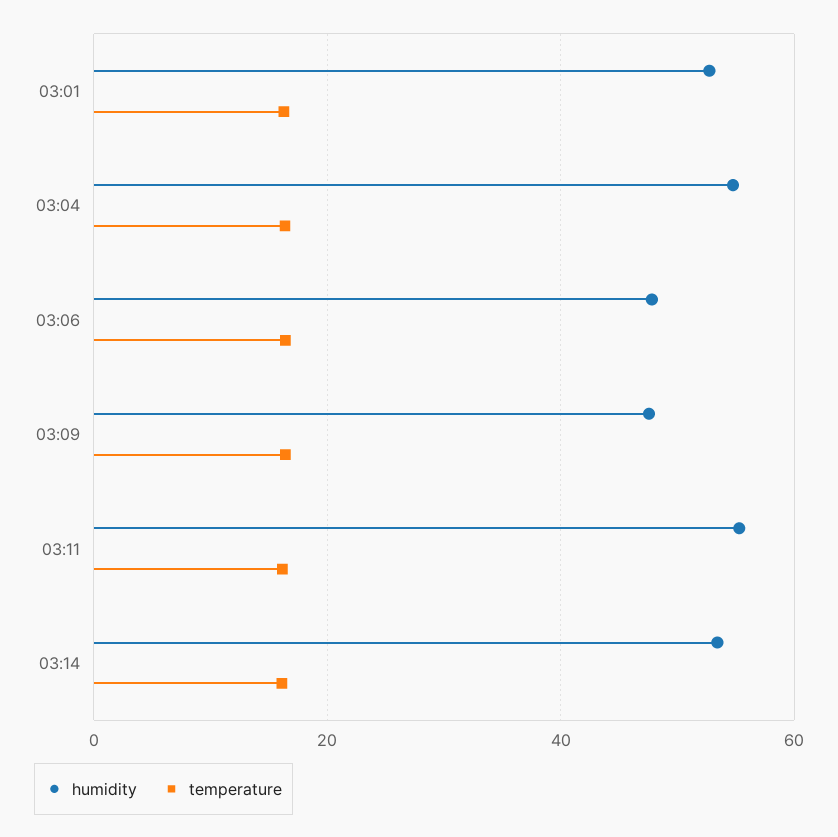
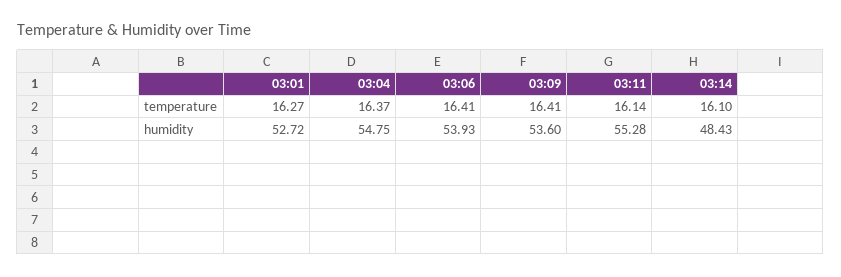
  {
    "humidity": {
      "03:01": 52.72,
      "03:04": 54.75,
-     "03:06": 48,
+     "03:06": 53.93,
-     "03:09": 48,
+     "03:09": 53.6,
      "03:11": 55.28,
-     "03:14": 54
+     "03:14": 48.43
    },
    "temperature": {
      "03:01": 16.27,
      "03:04": 16.37,
      "03:06": 16.41,
      "03:09": 16.41,
      "03:11": 16.14,
      "03:14": 16.1
    }
  }

